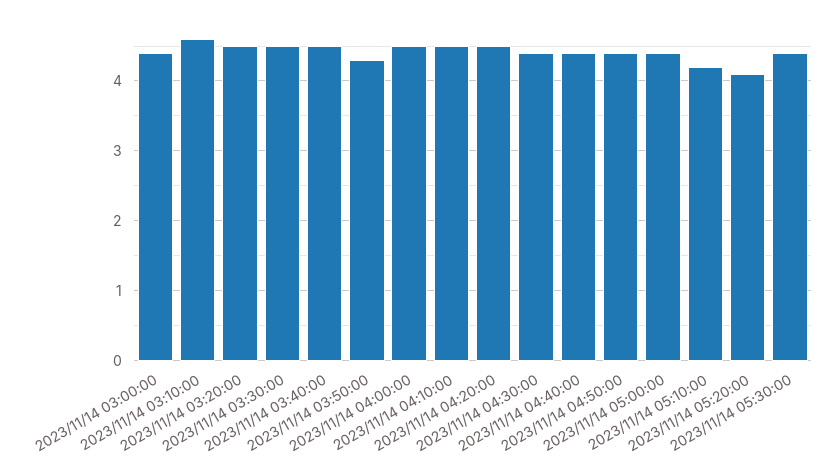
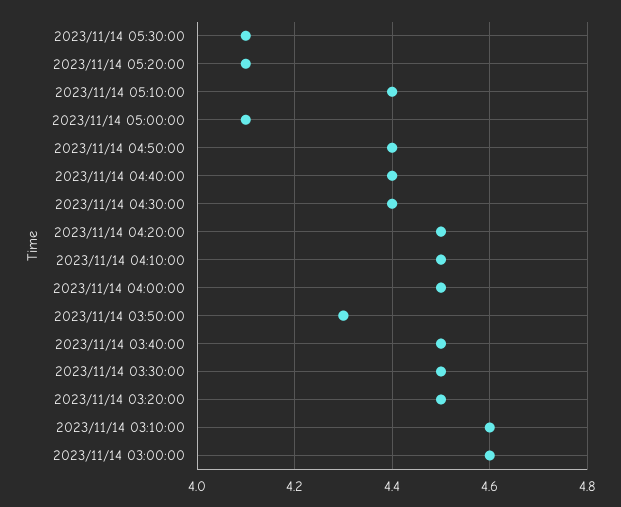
  {
-   "2023/11/14 03:00:00": 4.4,
+   "2023/11/14 03:00:00": 4.6,
    "2023/11/14 03:10:00": 4.6,
    "2023/11/14 03:20:00": 4.5,
    "2023/11/14 03:30:00": 4.5,
    "2023/11/14 03:40:00": 4.5,
    "2023/11/14 03:50:00": 4.3,
    "2023/11/14 04:00:00": 4.5,
    "2023/11/14 04:10:00": 4.5,
    "2023/11/14 04:20:00": 4.5,
    "2023/11/14 04:30:00": 4.4,
    "2023/11/14 04:40:00": 4.4,
    "2023/11/14 04:50:00": 4.4,
-   "2023/11/14 05:00:00": 4.4,
+   "2023/11/14 05:00:00": 4.1,
-   "2023/11/14 05:10:00": 4.2,
+   "2023/11/14 05:10:00": 4.4,
    "2023/11/14 05:20:00": 4.1,
-   "2023/11/14 05:30:00": 4.4
+   "2023/11/14 05:30:00": 4.1
  }

